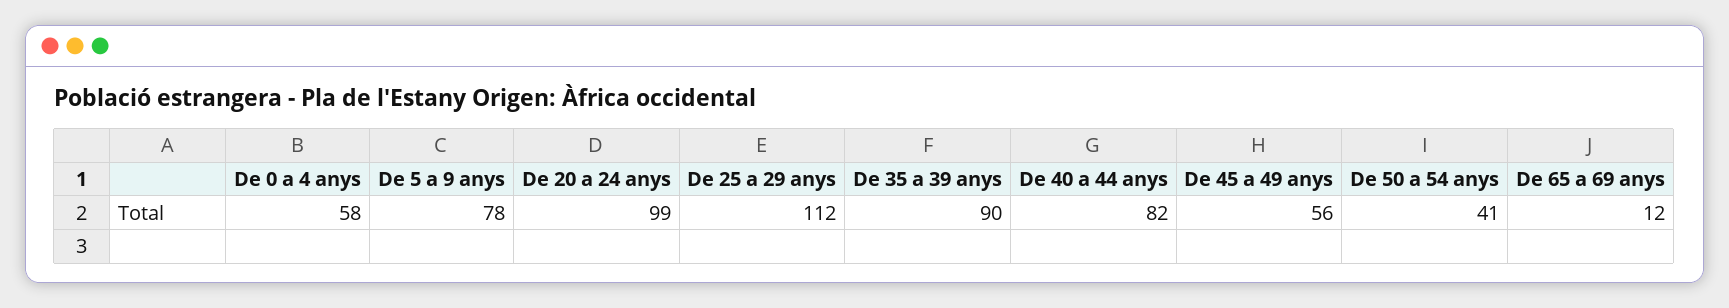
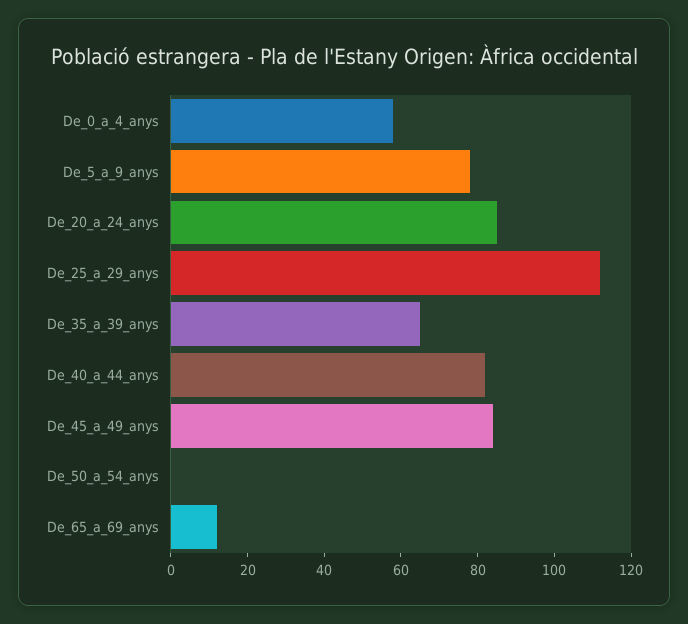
  {
    "De 0 a 4 anys": 58,
    "De 5 a 9 anys": 78,
-   "De 20 a 24 anys": 99,
+   "De 20 a 24 anys": 85,
    "De 25 a 29 anys": 112,
-   "De 35 a 39 anys": 90,
+   "De 35 a 39 anys": 65,
    "De 40 a 44 anys": 82,
-   "De 45 a 49 anys": 56,
+   "De 45 a 49 anys": 85,
-   "De 50 a 54 anys": 41,
+   "De 50 a 54 anys": 0,
    "De 65 a 69 anys": 12
  }

